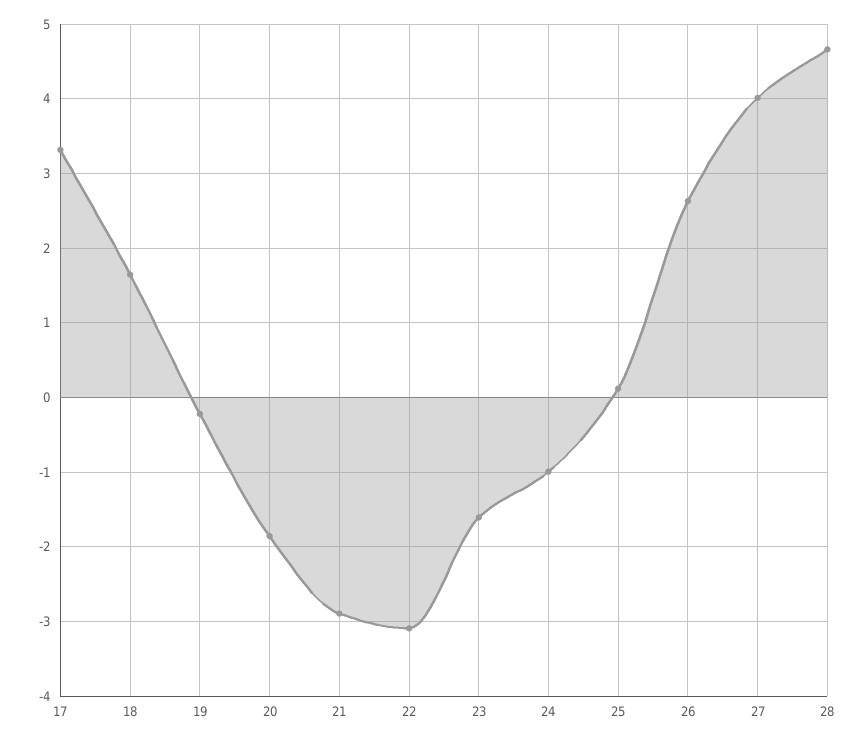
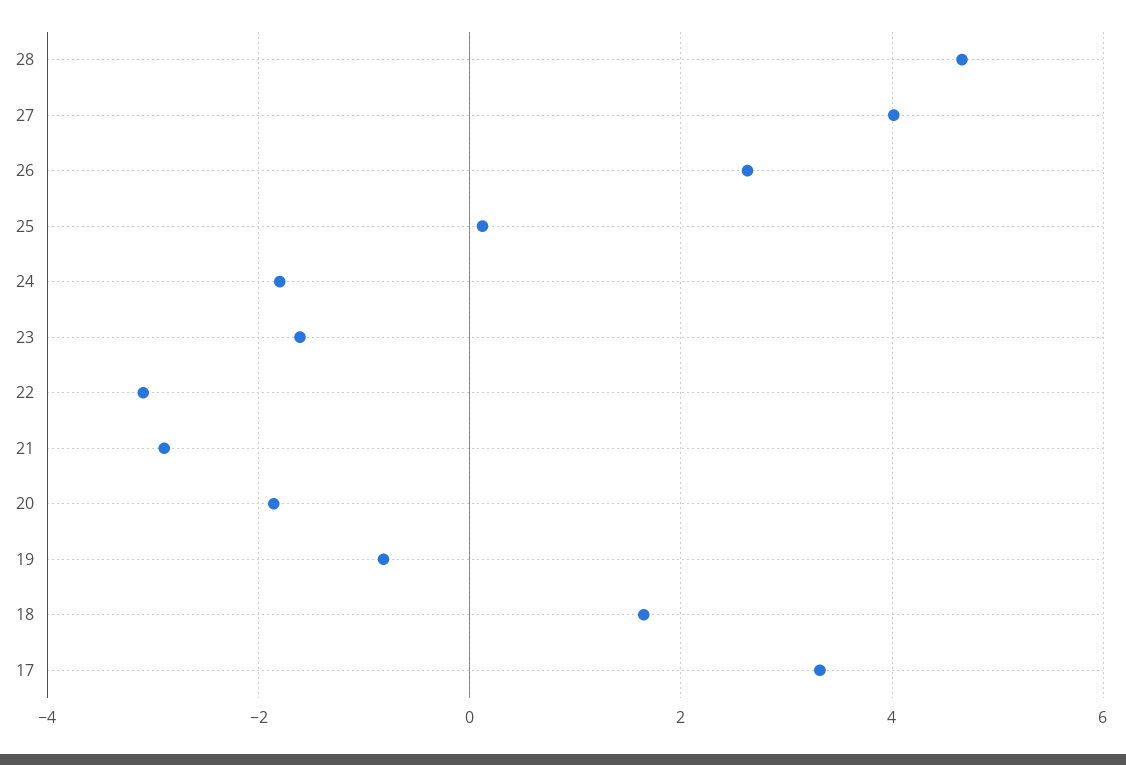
  {
    "17": 3.3,
    "18": 1.6,
-   "19": -0.2,
+   "19": -0.8,
    "20": -1.9,
    "21": -2.9,
    "22": -3.1,
    "23": -1.6,
-   "24": -1,
+   "24": -1.8,
    "25": 0.1,
    "26": 2.6,
    "27": 4,
    "28": 4.7
  }

